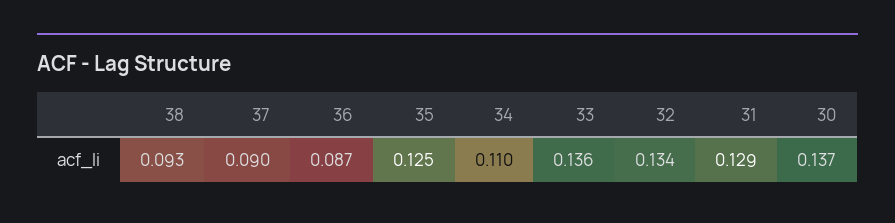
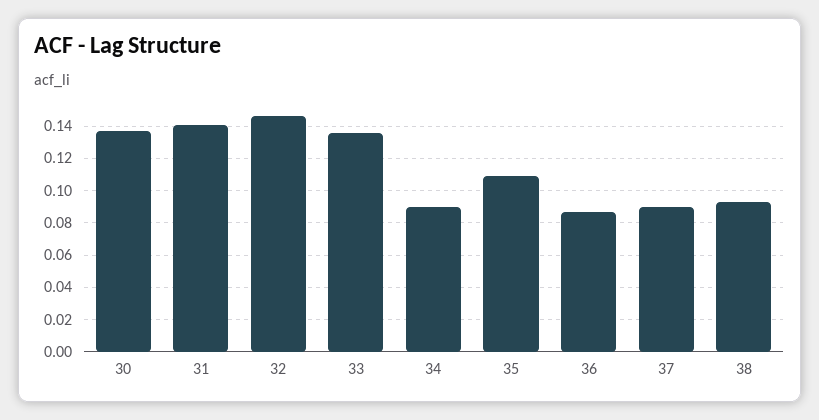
  {
    "38": 0.093,
    "37": 0.09,
    "36": 0.087,
-   "35": 0.125,
+   "35": 0.11,
-   "34": 0.11,
+   "34": 0.09,
    "33": 0.136,
-   "32": 0.134,
+   "32": 0.145,
-   "31": 0.129,
+   "31": 0.14,
    "30": 0.137
  }

